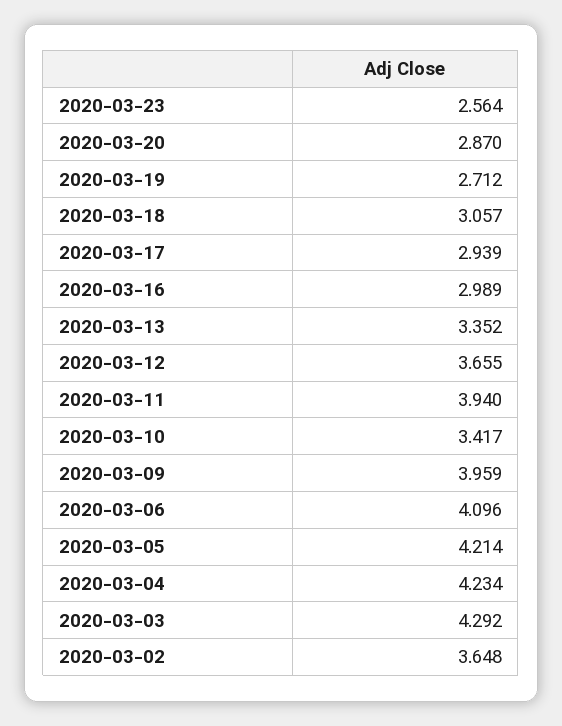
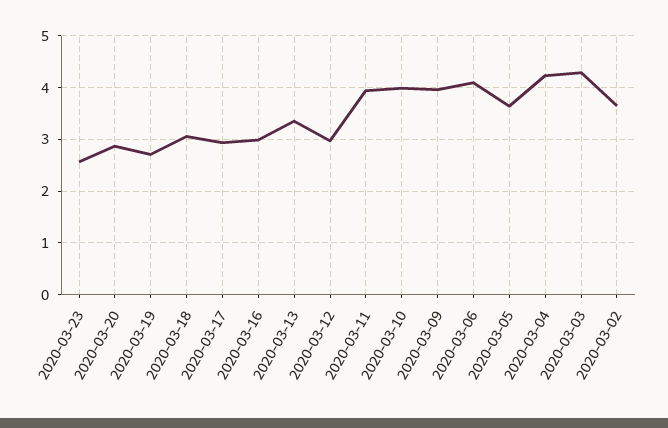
  {
    "2020-03-23": 2.564,
    "2020-03-20": 2.87,
    "2020-03-19": 2.712,
    "2020-03-18": 3.057,
    "2020-03-17": 2.939,
    "2020-03-16": 2.989,
    "2020-03-13": 3.352,
-   "2020-03-12": 3.655,
+   "2020-03-12": 3,
    "2020-03-11": 3.94,
-   "2020-03-10": 3.417,
+   "2020-03-10": 4,
    "2020-03-09": 3.959,
    "2020-03-06": 4.096,
-   "2020-03-05": 4.214,
+   "2020-03-05": 3.6,
    "2020-03-04": 4.234,
    "2020-03-03": 4.292,
    "2020-03-02": 3.648
  }

